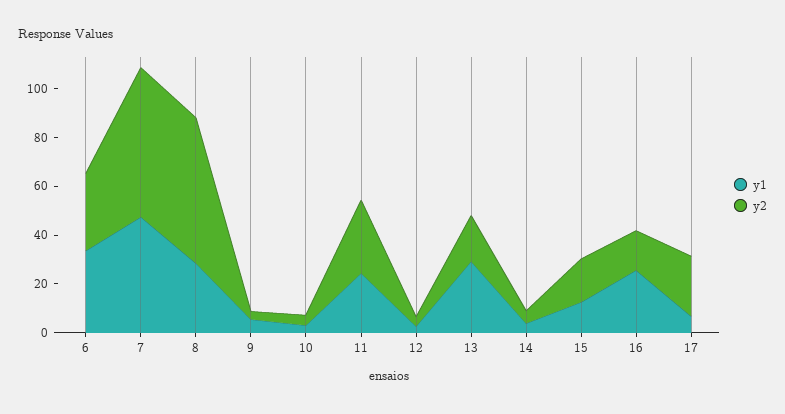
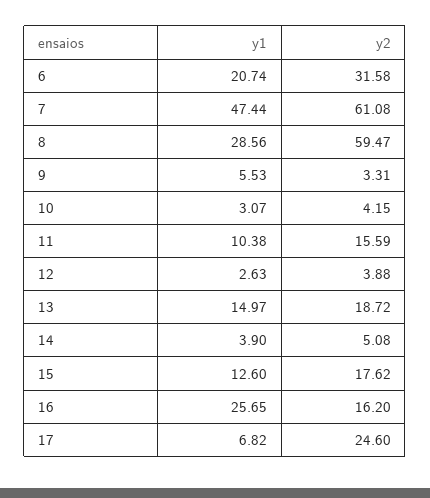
  {
    "y1": {
-     "6": 35,
+     "6": 20.74,
      "7": 47.44,
      "8": 28.56,
      "9": 5.53,
      "10": 3.07,
-     "11": 25,
+     "11": 10.38,
      "12": 2.63,
-     "13": 30,
+     "13": 14.97,
      "14": 3.9,
      "15": 12.6,
      "16": 25.65,
      "17": 6.82
    },
    "y2": {
      "6": 31.58,
      "7": 61.08,
      "8": 59.47,
      "9": 3.31,
      "10": 4.15,
-     "11": 30,
+     "11": 15.59,
      "12": 3.88,
      "13": 18.72,
      "14": 5.08,
      "15": 17.62,
      "16": 16.2,
      "17": 24.6
    }
  }

